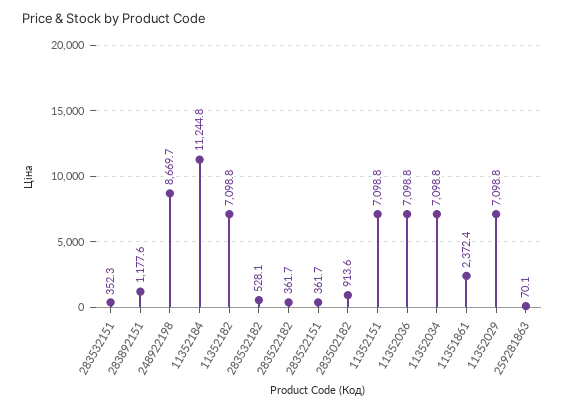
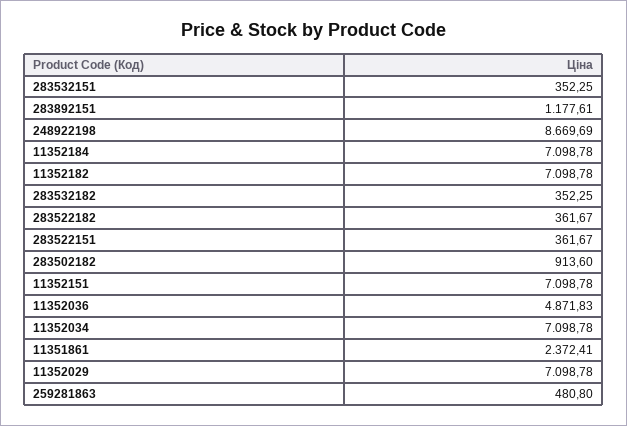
  {
    "283532151": 352.25,
    "283892151": 1177.61,
    "248922198": 8669.69,
-   "11352184": 11244.8,
+   "11352184": 7098.78,
    "11352182": 7098.78,
-   "283532182": 528.1,
+   "283532182": 352.25,
    "283522182": 361.67,
    "283522151": 361.67,
    "283502182": 913.6,
    "11352151": 7098.78,
-   "11352036": 7098.8,
+   "11352036": 4871.83,
    "11352034": 7098.78,
    "11351861": 2372.41,
    "11352029": 7098.78,
-   "259281863": 70.1
+   "259281863": 480.8
  }

